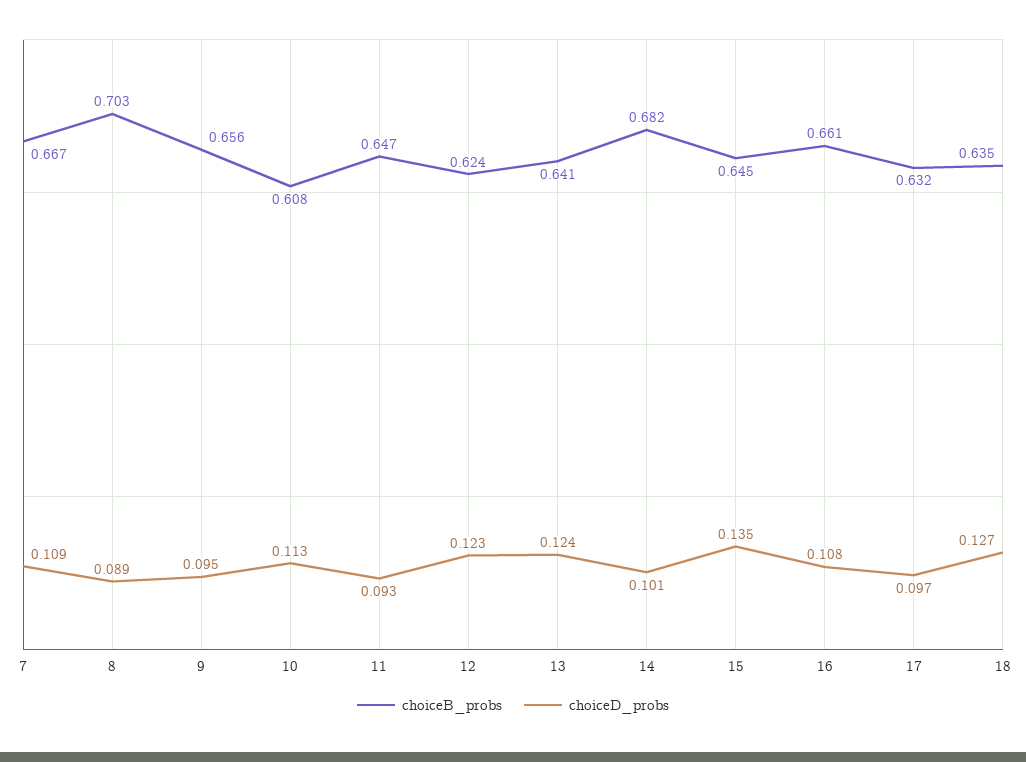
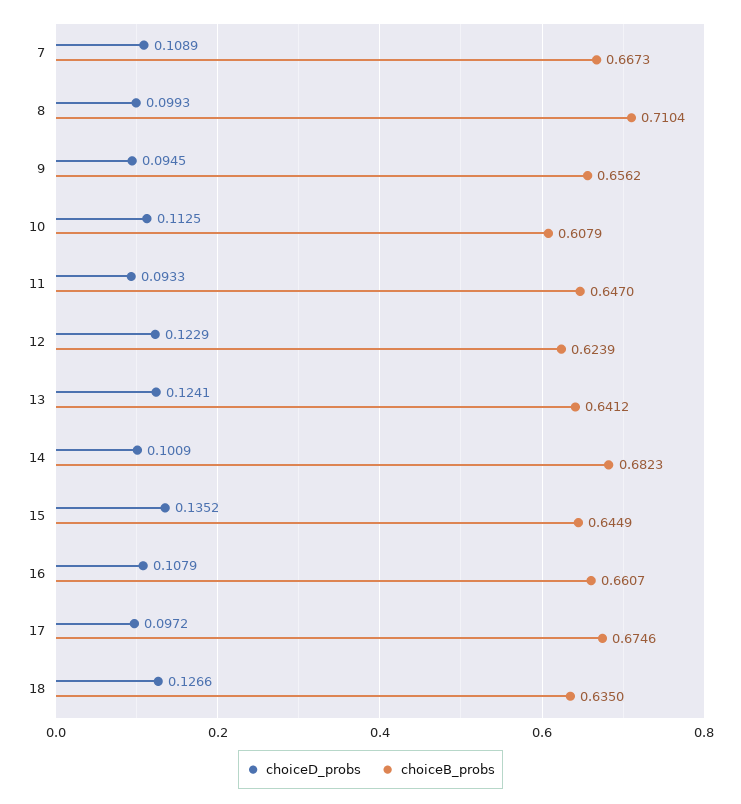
  {
    "choiceB_probs": {
      "7": 0.6673,
-     "8": 0.703,
+     "8": 0.7104,
      "9": 0.6562,
      "10": 0.6079,
      "11": 0.647,
      "12": 0.6239,
      "13": 0.6412,
      "14": 0.6823,
      "15": 0.6449,
      "16": 0.6607,
-     "17": 0.632,
+     "17": 0.6746,
      "18": 0.635
    },
    "choiceD_probs": {
      "7": 0.1089,
-     "8": 0.089,
+     "8": 0.0993,
      "9": 0.0945,
      "10": 0.1125,
      "11": 0.0933,
      "12": 0.1229,
      "13": 0.1241,
      "14": 0.1009,
      "15": 0.1352,
      "16": 0.1079,
      "17": 0.0972,
      "18": 0.1266
    }
  }

